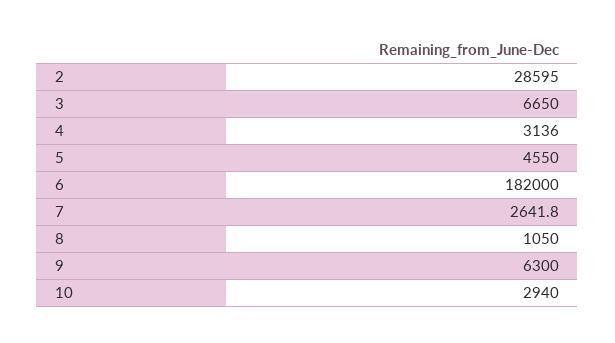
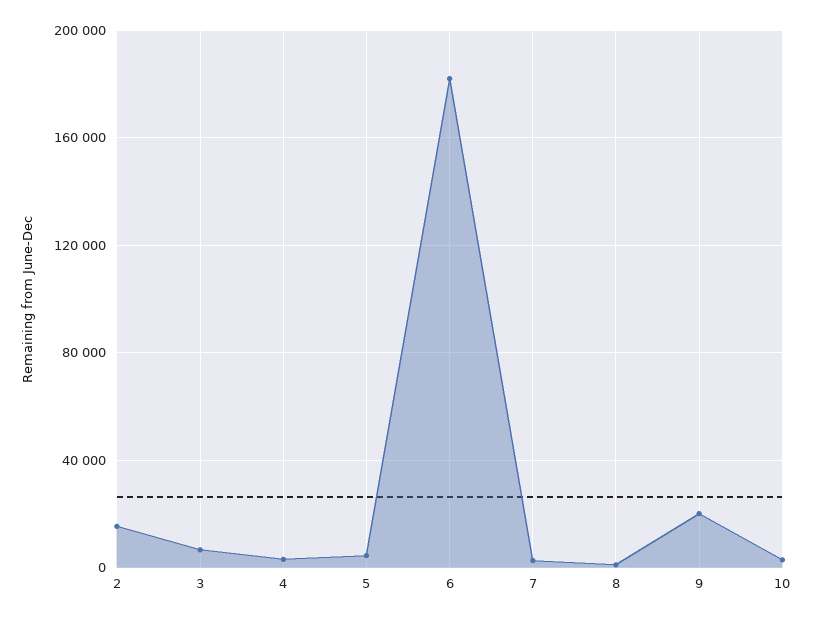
  {
-   "2": 28595,
+   "2": 15000,
    "3": 6650,
    "4": 3136,
    "5": 4550,
    "6": 182000,
    "7": 2641.8,
    "8": 1050,
-   "9": 6300,
+   "9": 20000,
    "10": 2940
  }

